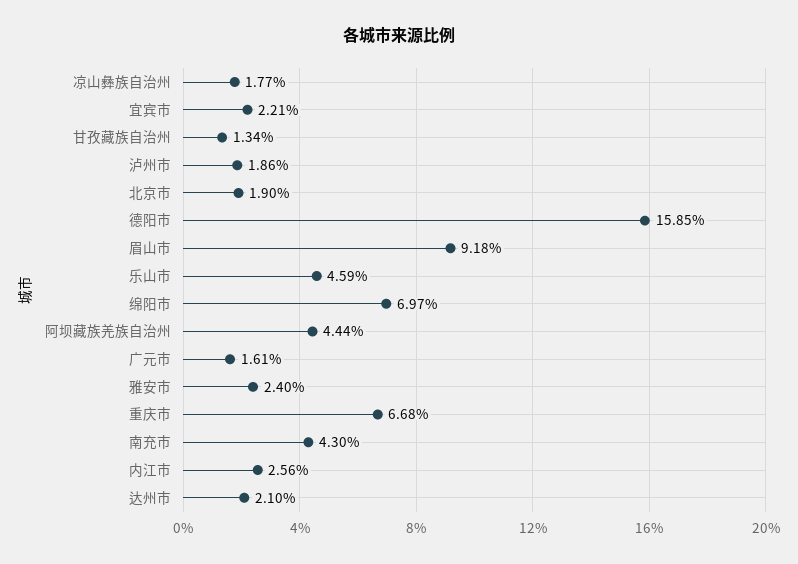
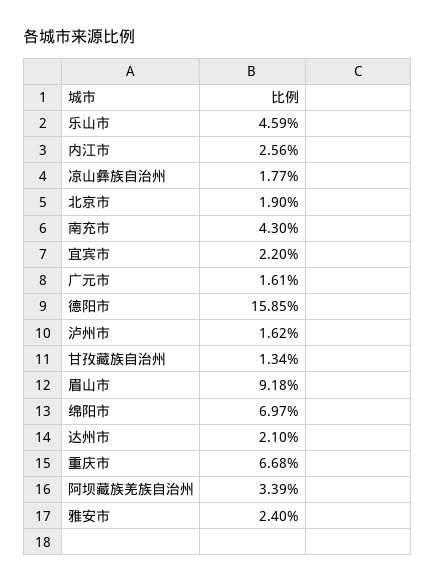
  {
    "凉山彝族自治州": 1.77,
-   "宜宾市": 2.21,
+   "宜宾市": 2.2,
    "甘孜藏族自治州": 1.34,
-   "泸州市": 1.86,
+   "泸州市": 1.62,
    "北京市": 1.9,
    "德阳市": 15.85,
    "眉山市": 9.18,
    "乐山市": 4.59,
    "绵阳市": 6.97,
-   "阿坝藏族羌族自治州": 4.44,
+   "阿坝藏族羌族自治州": 3.39,
    "广元市": 1.61,
    "雅安市": 2.4,
    "重庆市": 6.68,
    "南充市": 4.3,
    "内江市": 2.56,
    "达州市": 2.1
  }

